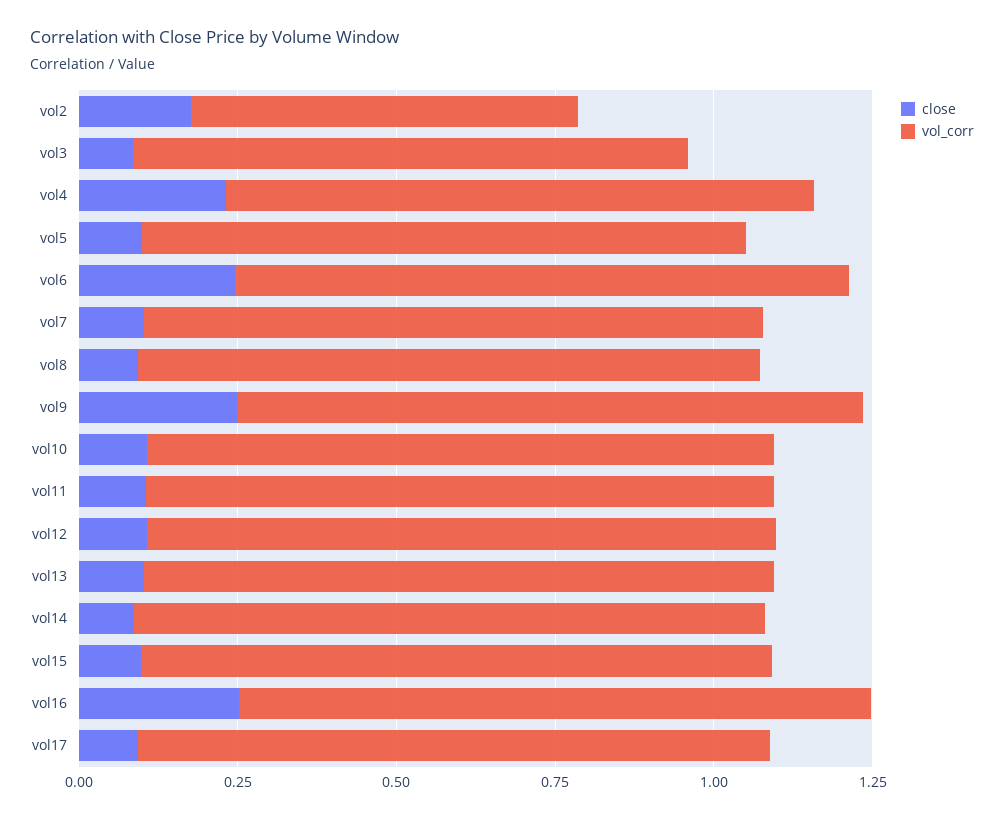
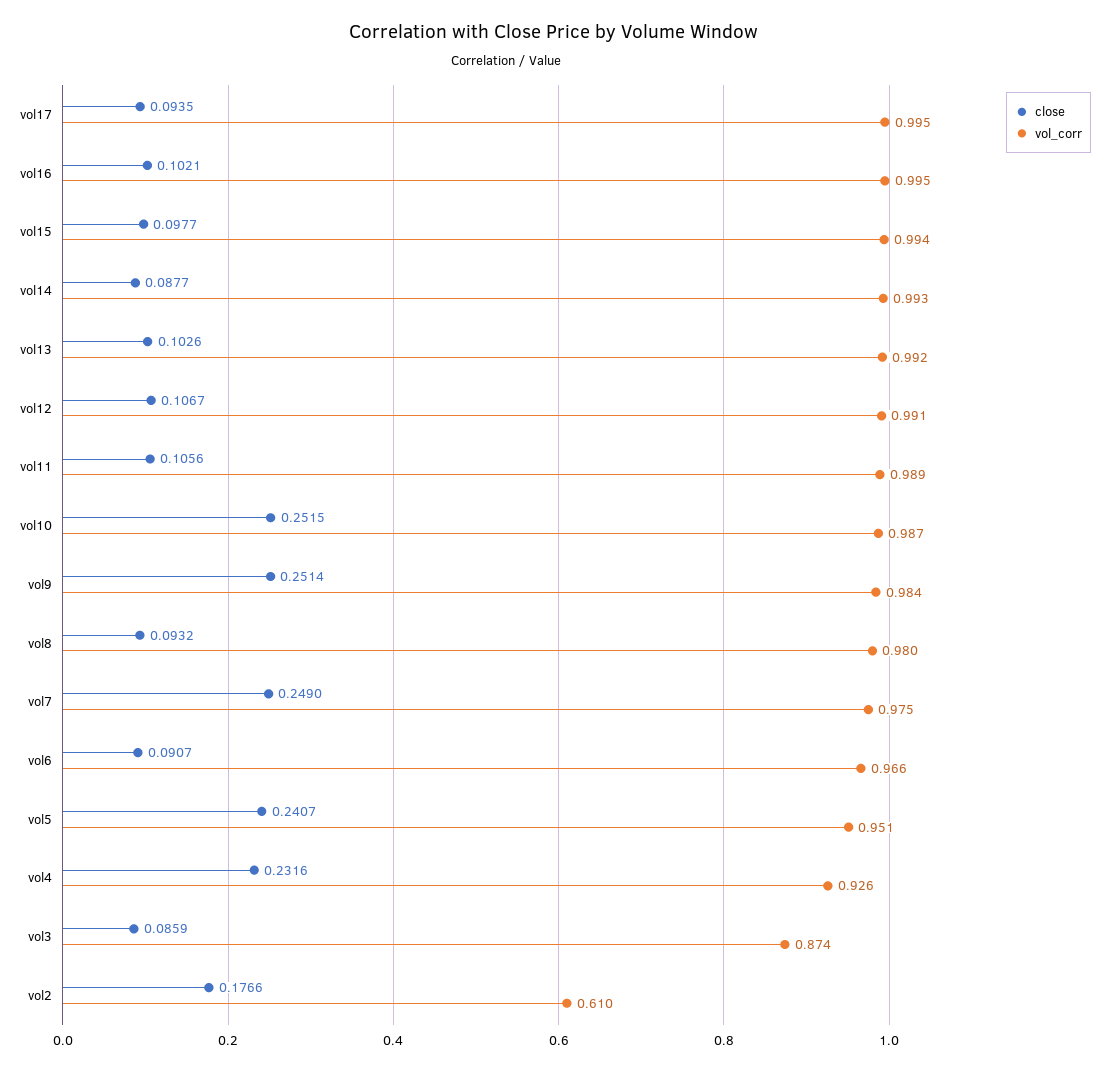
  {
    "close": {
      "vol2": 0.1766,
      "vol3": 0.0859,
      "vol4": 0.2316,
-     "vol5": 0.1,
+     "vol5": 0.2407,
-     "vol6": 0.25,
+     "vol6": 0.0907,
-     "vol7": 0.1,
+     "vol7": 0.249,
      "vol8": 0.0932,
      "vol9": 0.2514,
-     "vol10": 0.1,
+     "vol10": 0.2515,
      "vol11": 0.1056,
      "vol12": 0.1067,
      "vol13": 0.1026,
      "vol14": 0.0877,
      "vol15": 0.0977,
-     "vol16": 0.25,
+     "vol16": 0.1021,
      "vol17": 0.0935
    },
    "vol_corr": {
      "vol2": 0.61,
      "vol3": 0.874,
      "vol4": 0.926,
      "vol5": 0.951,
      "vol6": 0.966,
      "vol7": 0.975,
      "vol8": 0.98,
      "vol9": 0.984,
      "vol10": 0.987,
      "vol11": 0.989,
      "vol12": 0.991,
      "vol13": 0.992,
      "vol14": 0.993,
      "vol15": 0.994,
      "vol16": 0.995,
      "vol17": 0.995
    }
  }

